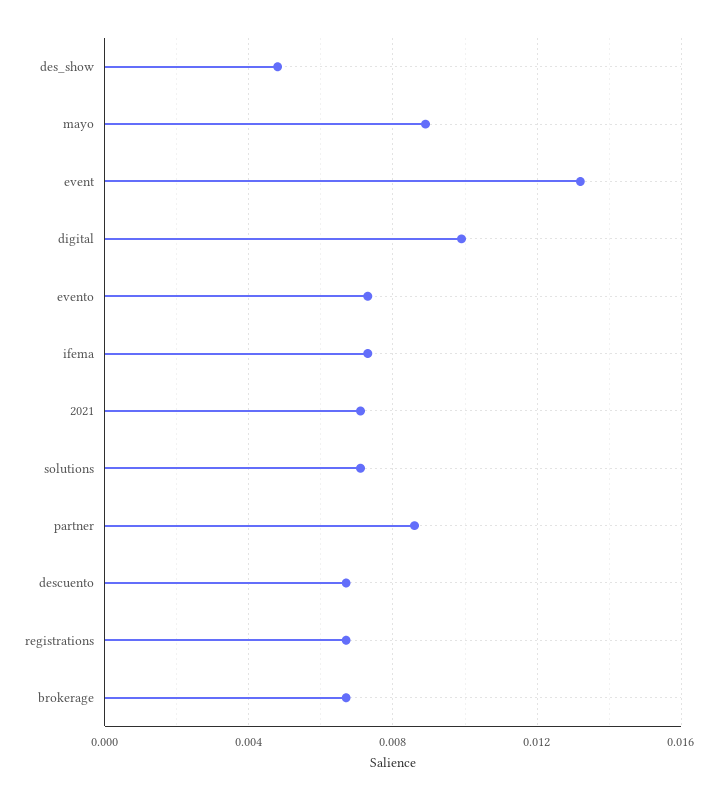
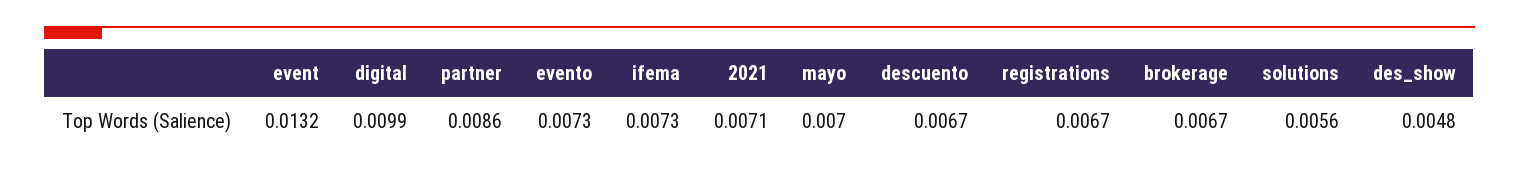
  {
    "des_show": 0.0048,
-   "mayo": 0.009,
+   "mayo": 0.007,
    "event": 0.0132,
    "digital": 0.0099,
    "evento": 0.0073,
    "ifema": 0.0073,
    "2021": 0.0071,
-   "solutions": 0.007,
+   "solutions": 0.0056,
    "partner": 0.0086,
    "descuento": 0.0067,
    "registrations": 0.0067,
    "brokerage": 0.0067
  }

